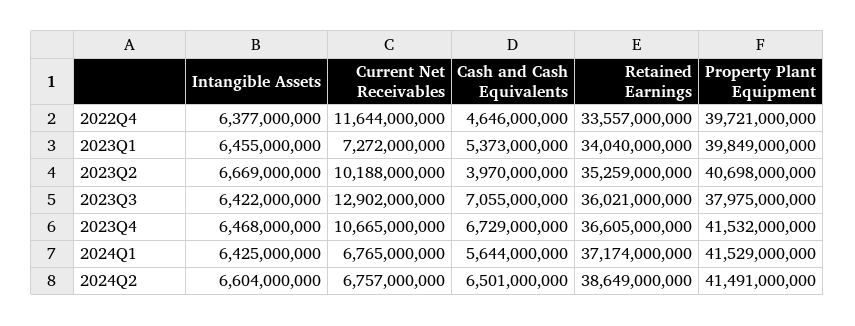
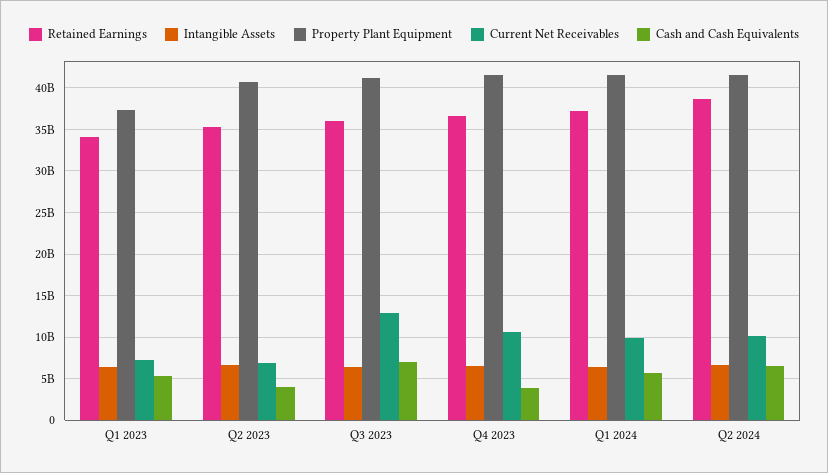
  {
    "Intangible Assets": {
-     "2022Q4": 6377000000,
      "2023Q1": 6455000000,
      "2023Q2": 6669000000,
      "2023Q3": 6422000000,
      "2023Q4": 6468000000,
      "2024Q1": 6425000000,
      "2024Q2": 6604000000
    },
    "Current Net Receivables": {
-     "2022Q4": 11644000000,
      "2023Q1": 7272000000,
-     "2023Q2": 10188000000,
+     "2023Q2": 7000000000,
      "2023Q3": 12902000000,
      "2023Q4": 10665000000,
-     "2024Q1": 6765000000,
+     "2024Q1": 10000000000,
-     "2024Q2": 6757000000
+     "2024Q2": 10000000000
    },
    "Cash and Cash Equivalents": {
-     "2022Q4": 4646000000,
      "2023Q1": 5373000000,
      "2023Q2": 3970000000,
      "2023Q3": 7055000000,
-     "2023Q4": 6729000000,
+     "2023Q4": 4000000000,
      "2024Q1": 5644000000,
      "2024Q2": 6501000000
    },
    "Retained Earnings": {
-     "2022Q4": 33557000000,
      "2023Q1": 34040000000,
      "2023Q2": 35259000000,
      "2023Q3": 36021000000,
      "2023Q4": 36605000000,
      "2024Q1": 37174000000,
      "2024Q2": 38649000000
    },
    "Property Plant Equipment": {
-     "2022Q4": 39721000000,
-     "2023Q1": 39849000000,
+     "2023Q1": 37000000000,
      "2023Q2": 40698000000,
-     "2023Q3": 37975000000,
+     "2023Q3": 41000000000,
      "2023Q4": 41532000000,
      "2024Q1": 41529000000,
      "2024Q2": 41491000000
    }
  }

